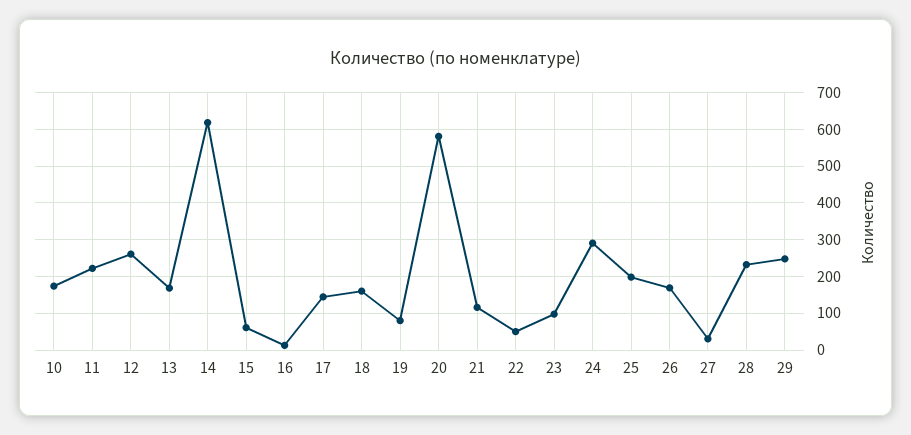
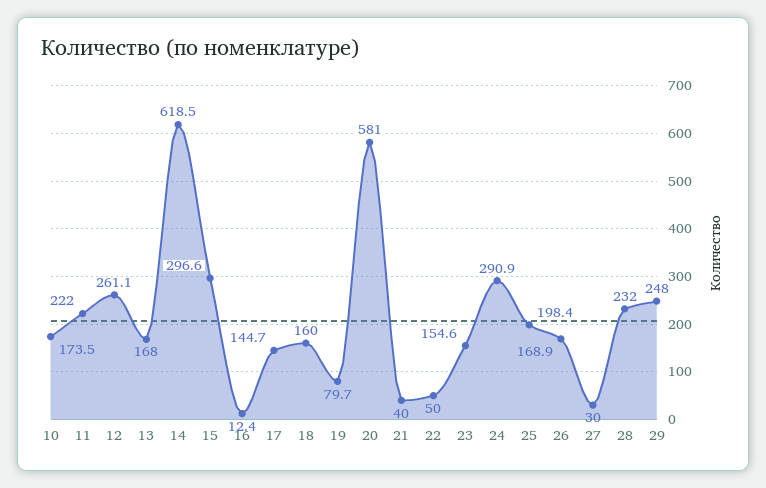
  {
    "10": 173.5,
    "11": 222,
    "12": 261.1,
    "13": 168,
    "14": 618.5,
-   "15": 60,
+   "15": 296.6,
    "16": 12.4,
    "17": 144.7,
    "18": 160,
    "19": 79.7,
    "20": 581,
-   "21": 120,
+   "21": 40,
    "22": 50,
-   "23": 100,
+   "23": 154.6,
    "24": 290.9,
    "25": 198.4,
    "26": 168.9,
    "27": 30,
    "28": 232,
    "29": 248
  }

